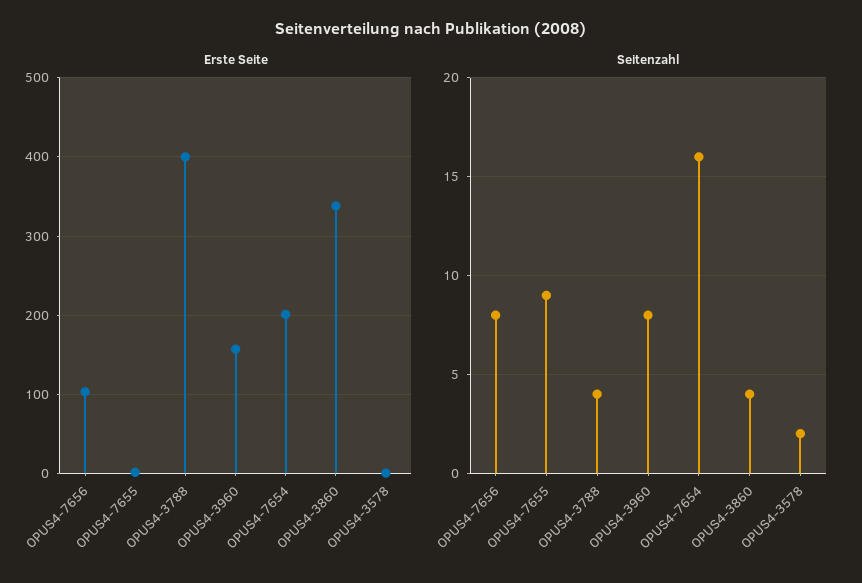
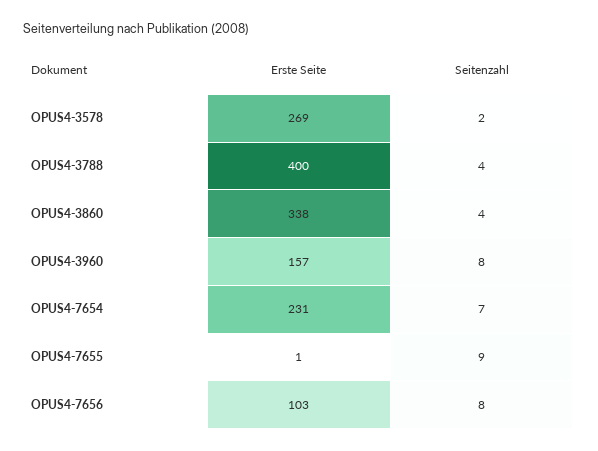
  {
    "Erste Seite": {
      "OPUS4-7656": 103,
      "OPUS4-7655": 1,
      "OPUS4-3788": 400,
      "OPUS4-3960": 157,
-     "OPUS4-7654": 200,
+     "OPUS4-7654": 231,
      "OPUS4-3860": 338,
-     "OPUS4-3578": 0
+     "OPUS4-3578": 269
    },
    "Seitenzahl": {
      "OPUS4-7656": 8,
      "OPUS4-7655": 9,
      "OPUS4-3788": 4,
      "OPUS4-3960": 8,
-     "OPUS4-7654": 16,
+     "OPUS4-7654": 7,
      "OPUS4-3860": 4,
      "OPUS4-3578": 2
    }
  }

